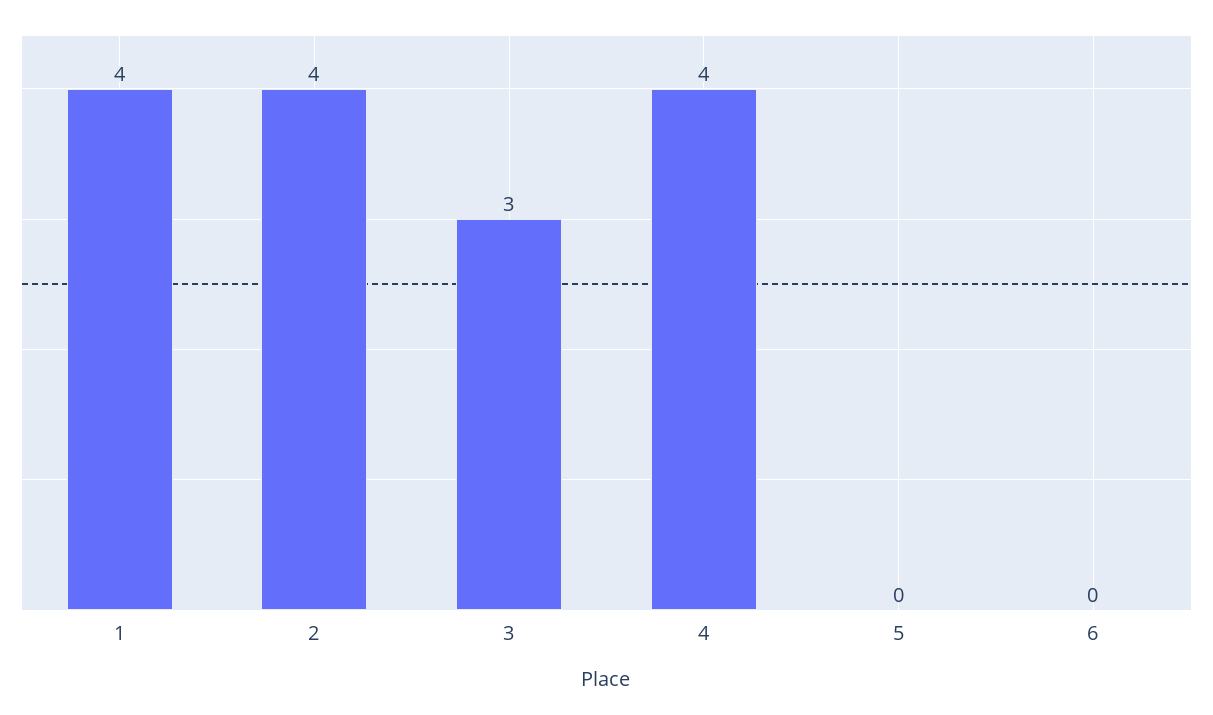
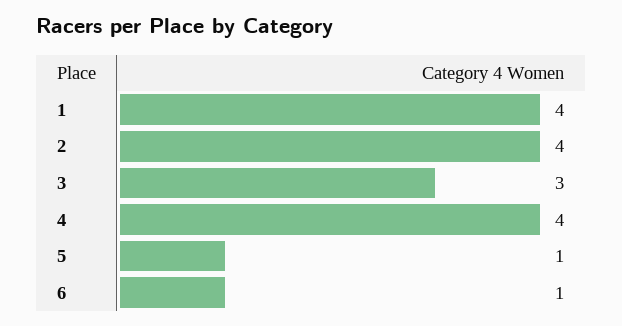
  {
    "1": 4,
    "2": 4,
    "3": 3,
    "4": 4,
-   "5": 0,
+   "5": 1,
-   "6": 0
+   "6": 1
  }

